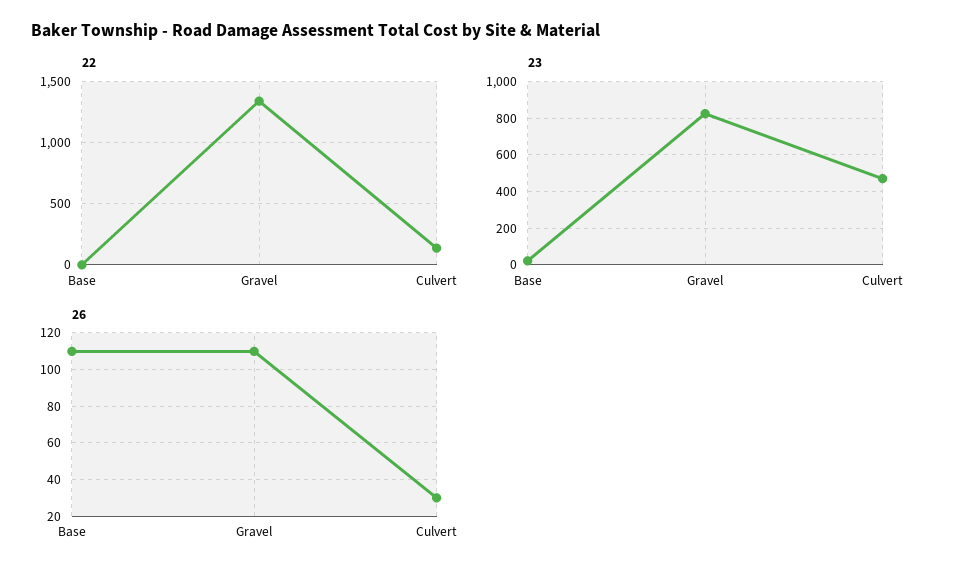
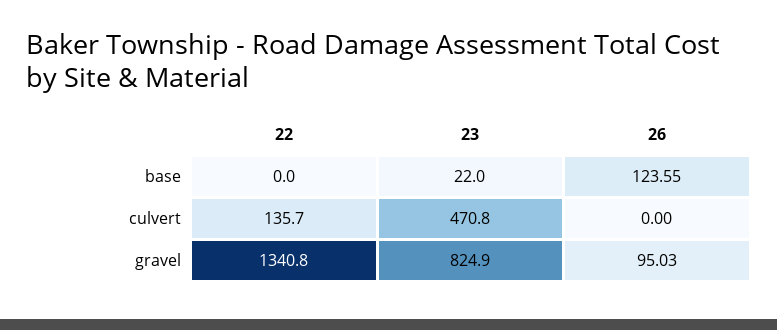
  {
    "22": {
      "Base": 0,
      "Gravel": 1340.8,
      "Culvert": 135.7
    },
    "23": {
      "Base": 22,
      "Gravel": 824.9,
      "Culvert": 470.8
    },
    "26": {
-     "Base": 110,
+     "Base": 123.55,
-     "Gravel": 110,
+     "Gravel": 95.03,
-     "Culvert": 30
+     "Culvert": 0
    }
  }

